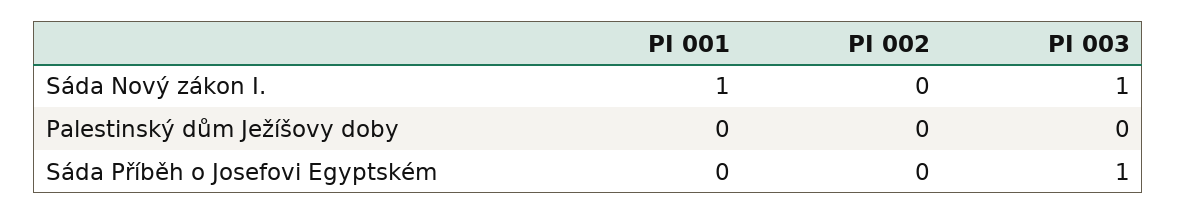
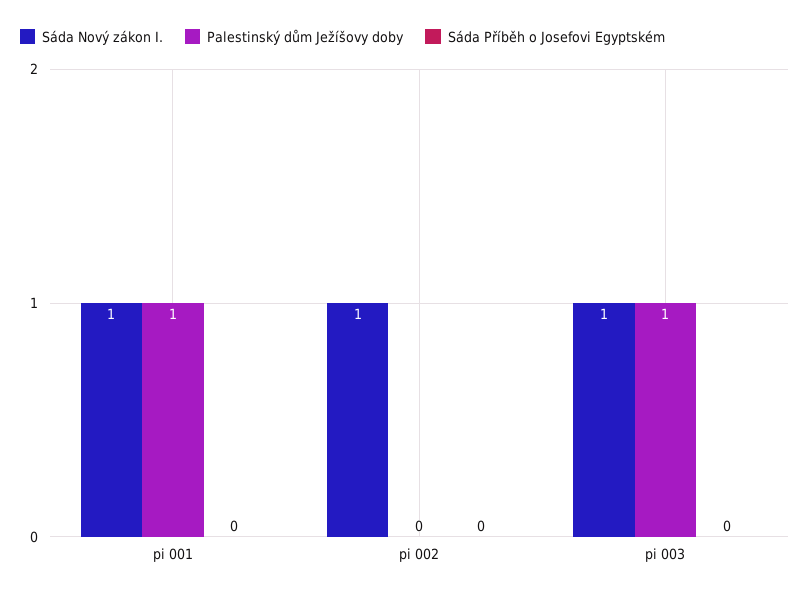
  {
    "Sáda Nový zákon I.": {
      "PI 001": 1,
-     "PI 002": 0,
+     "PI 002": 1,
      "PI 003": 1
    },
    "Palestinský dům Ježíšovy doby": {
-     "PI 001": 0,
+     "PI 001": 1,
      "PI 002": 0,
-     "PI 003": 0
+     "PI 003": 1
    },
    "Sáda Příběh o Josefovi Egyptském": {
      "PI 001": 0,
      "PI 002": 0,
-     "PI 003": 1
+     "PI 003": 0
    }
  }

